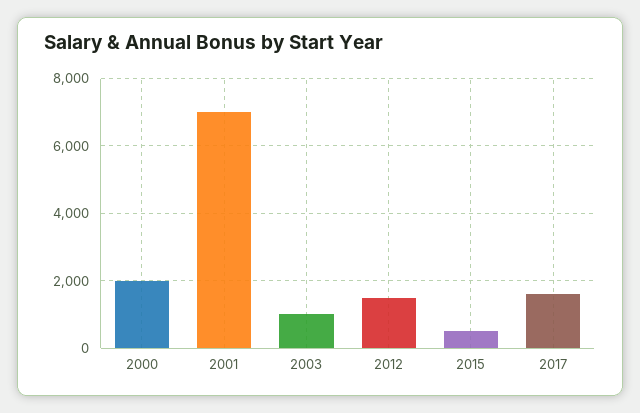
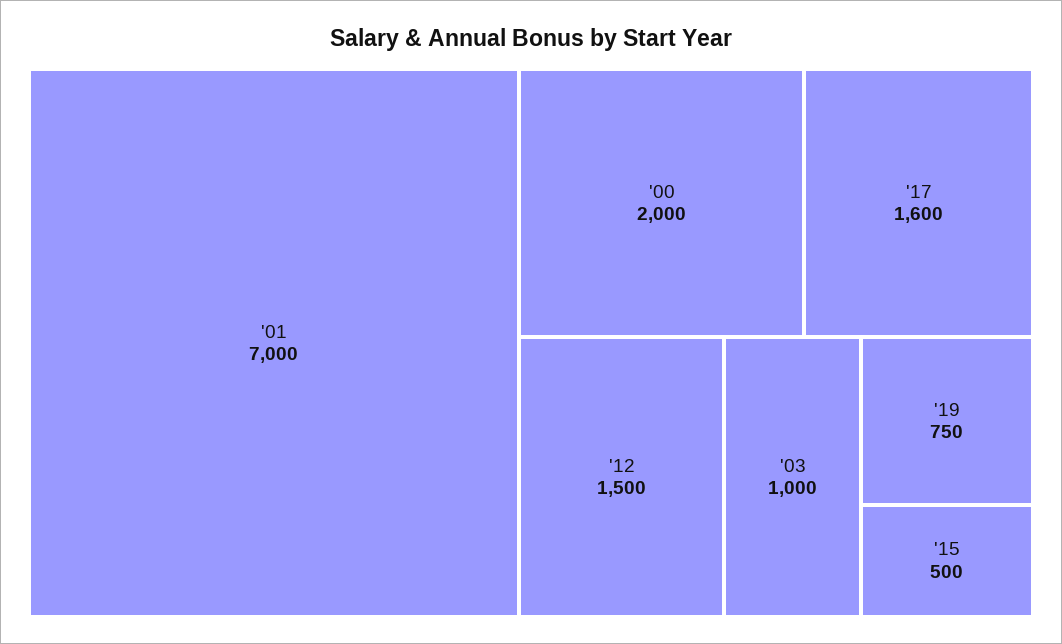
  {
    "2000": 2000,
    "2001": 7000,
    "2003": 1000,
    "2012": 1500,
    "2015": 500,
-   "2017": 1600
+   "2017": 1600,
+   "'19": 750
  }

